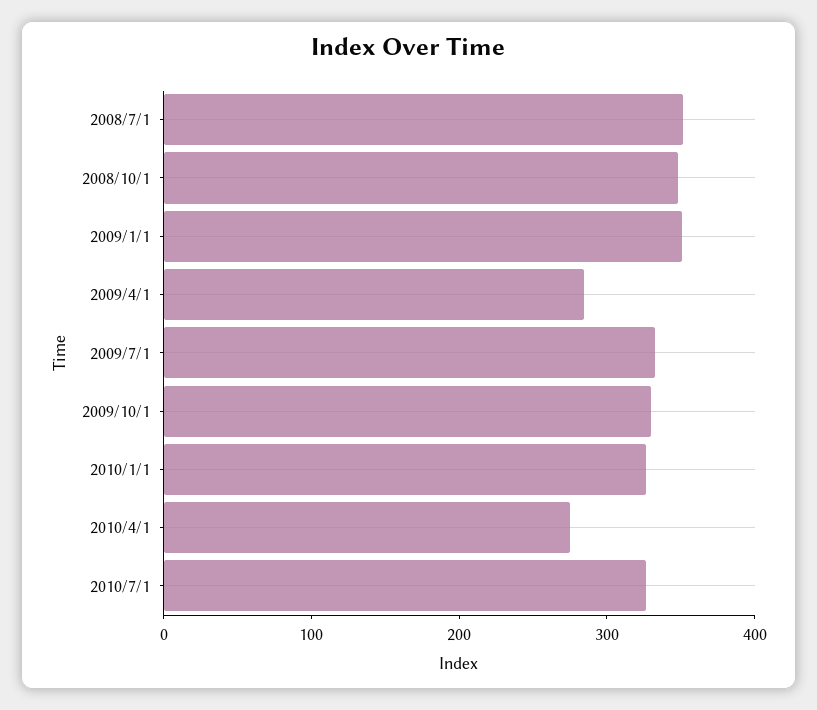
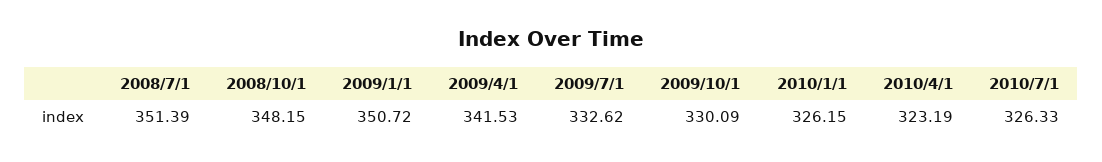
  {
    "2008/7/1": 351.39,
    "2008/10/1": 348.15,
    "2009/1/1": 350.72,
-   "2009/4/1": 280,
+   "2009/4/1": 341.53,
    "2009/7/1": 332.62,
    "2009/10/1": 330.09,
    "2010/1/1": 326.15,
-   "2010/4/1": 280,
+   "2010/4/1": 323.19,
    "2010/7/1": 326.33
  }

